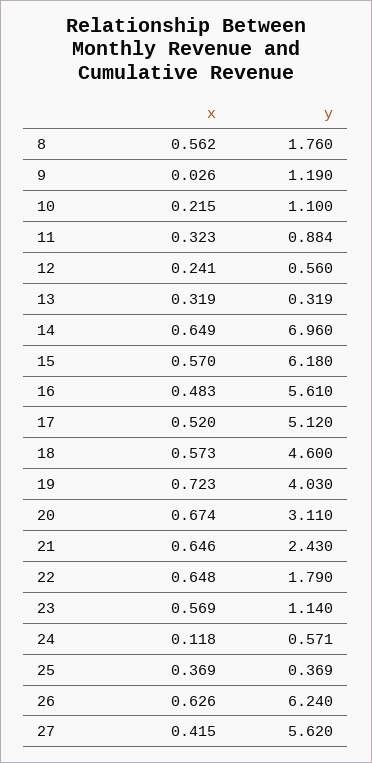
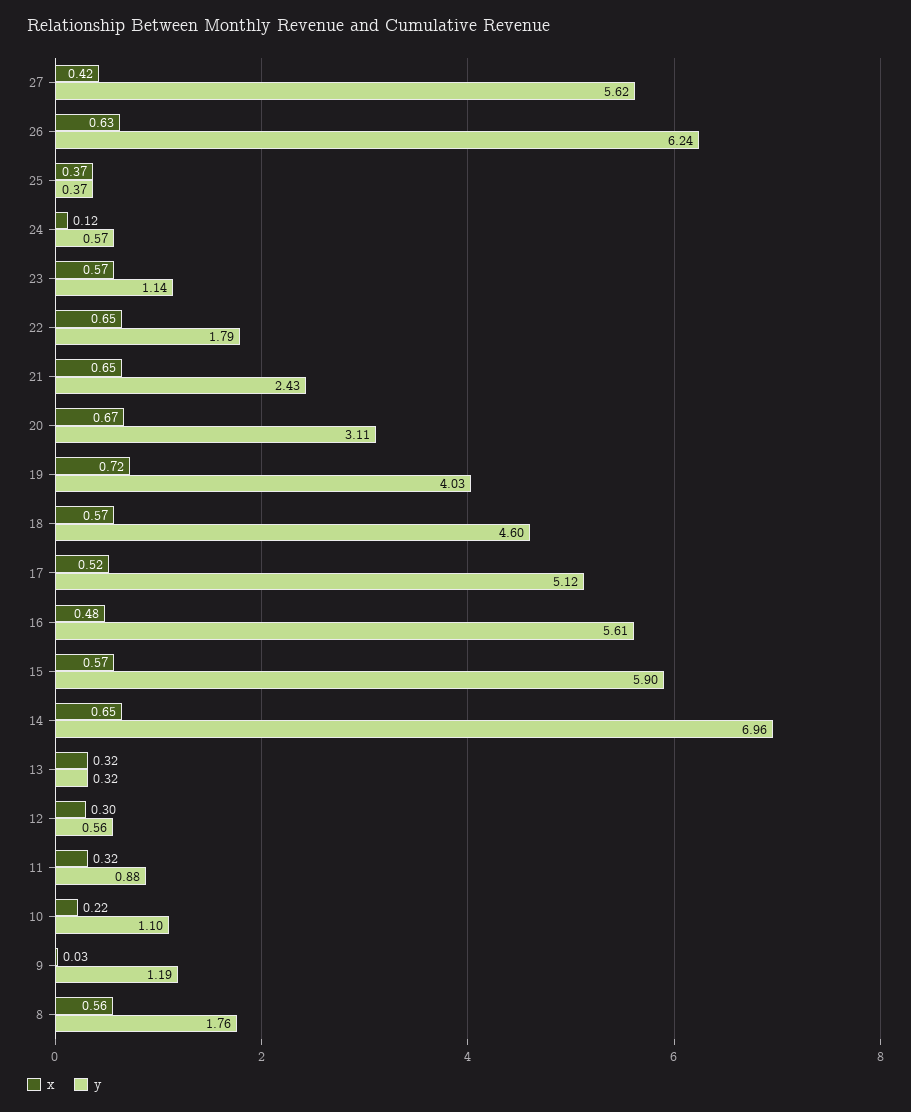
  {
    "x": {
      "8": 0.562,
      "9": 0.026,
      "10": 0.215,
      "11": 0.323,
-     "12": 0.241,
+     "12": 0.3,
      "13": 0.319,
      "14": 0.649,
      "15": 0.57,
      "16": 0.483,
      "17": 0.52,
      "18": 0.573,
      "19": 0.723,
      "20": 0.674,
      "21": 0.646,
      "22": 0.648,
      "23": 0.569,
      "24": 0.118,
      "25": 0.369,
      "26": 0.626,
      "27": 0.415
    },
    "y": {
      "8": 1.76,
      "9": 1.19,
      "10": 1.1,
      "11": 0.884,
      "12": 0.56,
      "13": 0.319,
      "14": 6.96,
-     "15": 6.18,
+     "15": 5.9,
      "16": 5.61,
      "17": 5.12,
      "18": 4.6,
      "19": 4.03,
      "20": 3.11,
      "21": 2.43,
      "22": 1.79,
      "23": 1.14,
      "24": 0.571,
      "25": 0.369,
      "26": 6.24,
      "27": 5.62
    }
  }

